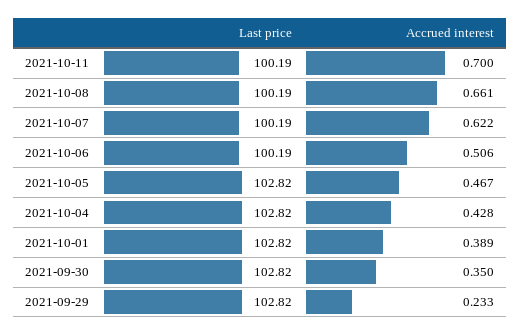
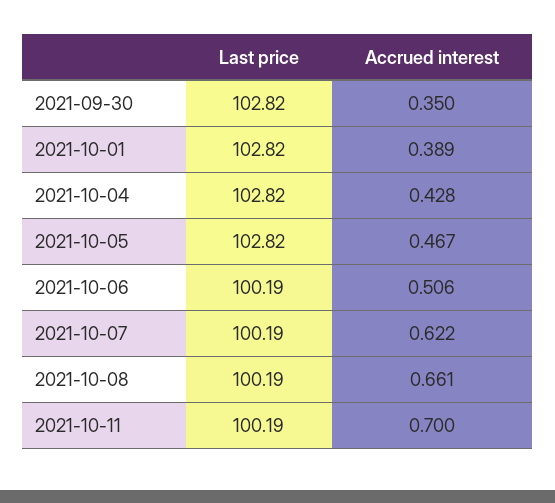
  {
    "Last price": {
      "2021-10-11": 100.19,
      "2021-10-08": 100.19,
      "2021-10-07": 100.19,
      "2021-10-06": 100.19,
      "2021-10-05": 102.82,
      "2021-10-04": 102.82,
      "2021-10-01": 102.82,
-     "2021-09-30": 102.82,
+     "2021-09-30": 102.82
-     "2021-09-29": 102.82
    },
    "Accrued interest": {
      "2021-10-11": 0.7,
      "2021-10-08": 0.661,
      "2021-10-07": 0.622,
      "2021-10-06": 0.506,
      "2021-10-05": 0.467,
      "2021-10-04": 0.428,
      "2021-10-01": 0.389,
-     "2021-09-30": 0.35,
+     "2021-09-30": 0.35
-     "2021-09-29": 0.233
    }
  }

